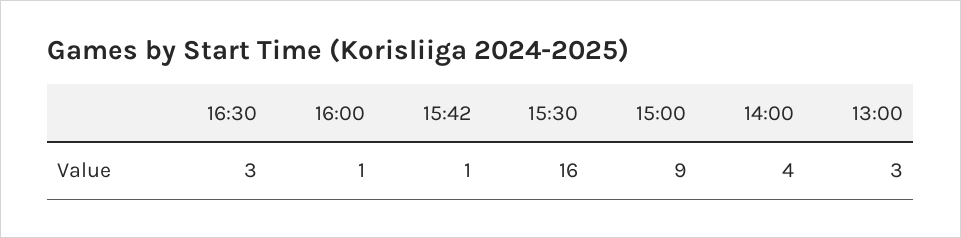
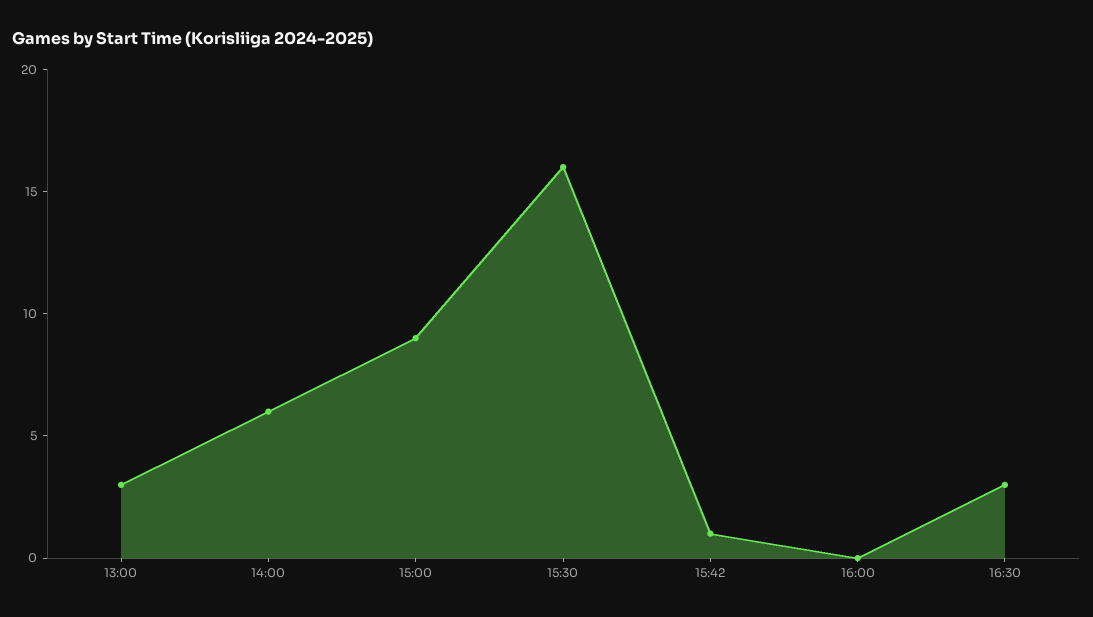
  {
    "16:30": 3,
-   "16:00": 1,
+   "16:00": 0,
    "15:42": 1,
    "15:30": 16,
    "15:00": 9,
-   "14:00": 4,
+   "14:00": 6,
    "13:00": 3
  }

